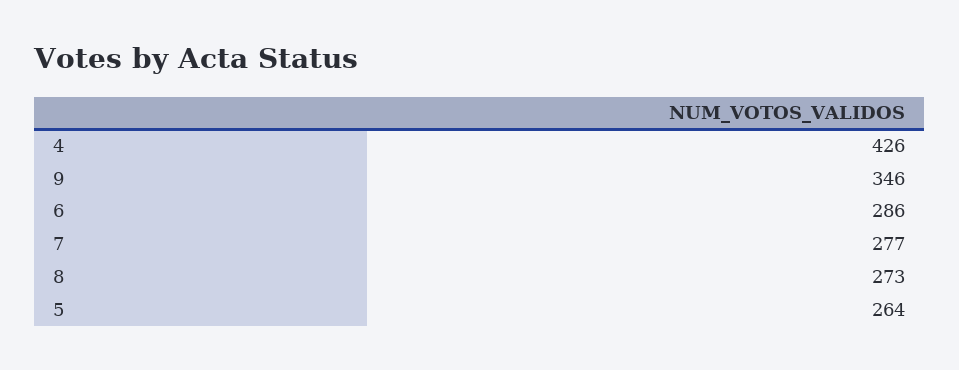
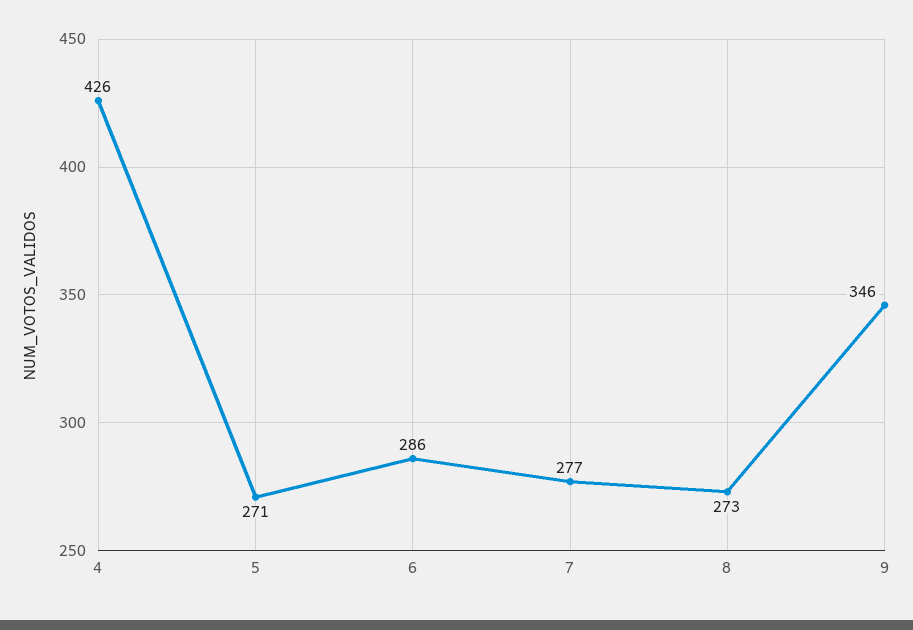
  {
    "4": 426,
    "9": 346,
    "6": 286,
    "7": 277,
    "8": 273,
-   "5": 264
+   "5": 271
  }

